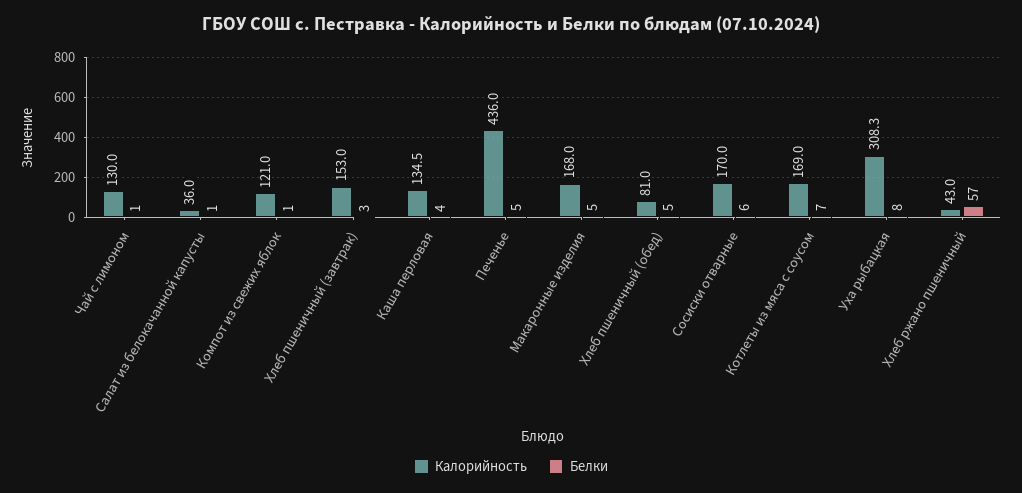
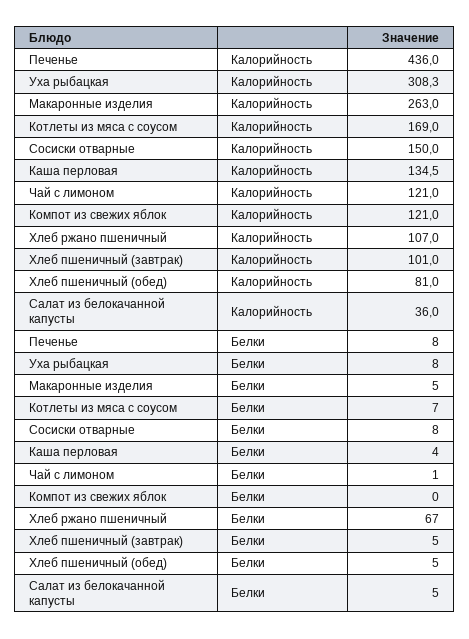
  {
    "Калорийность": {
-     "Чай с лимоном": 130,
+     "Чай с лимоном": 121,
      "Салат из белокачанной капусты": 36,
      "Компот из свежих яблок": 121,
-     "Хлеб пшеничный (завтрак)": 153,
+     "Хлеб пшеничный (завтрак)": 101,
      "Каша перловая": 134.5,
      "Печенье": 436,
-     "Макаронные изделия": 168,
+     "Макаронные изделия": 263,
      "Хлеб пшеничный (обед)": 81,
-     "Сосиски отварные": 170,
+     "Сосиски отварные": 150,
      "Котлеты из мяса с соусом": 169,
      "Уха рыбацкая": 308.3,
-     "Хлеб ржано пшеничный": 43
+     "Хлеб ржано пшеничный": 107
    },
    "Белки": {
      "Чай с лимоном": 1,
-     "Салат из белокачанной капусты": 1,
+     "Салат из белокачанной капусты": 5,
-     "Компот из свежих яблок": 1,
+     "Компот из свежих яблок": 0,
-     "Хлеб пшеничный (завтрак)": 3,
+     "Хлеб пшеничный (завтрак)": 5,
      "Каша перловая": 4,
-     "Печенье": 5,
+     "Печенье": 8,
      "Макаронные изделия": 5,
      "Хлеб пшеничный (обед)": 5,
-     "Сосиски отварные": 6,
+     "Сосиски отварные": 8,
      "Котлеты из мяса с соусом": 7,
      "Уха рыбацкая": 8,
-     "Хлеб ржано пшеничный": 57
+     "Хлеб ржано пшеничный": 67
    }
  }

